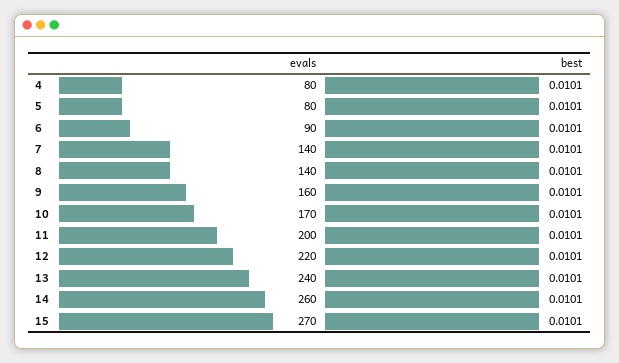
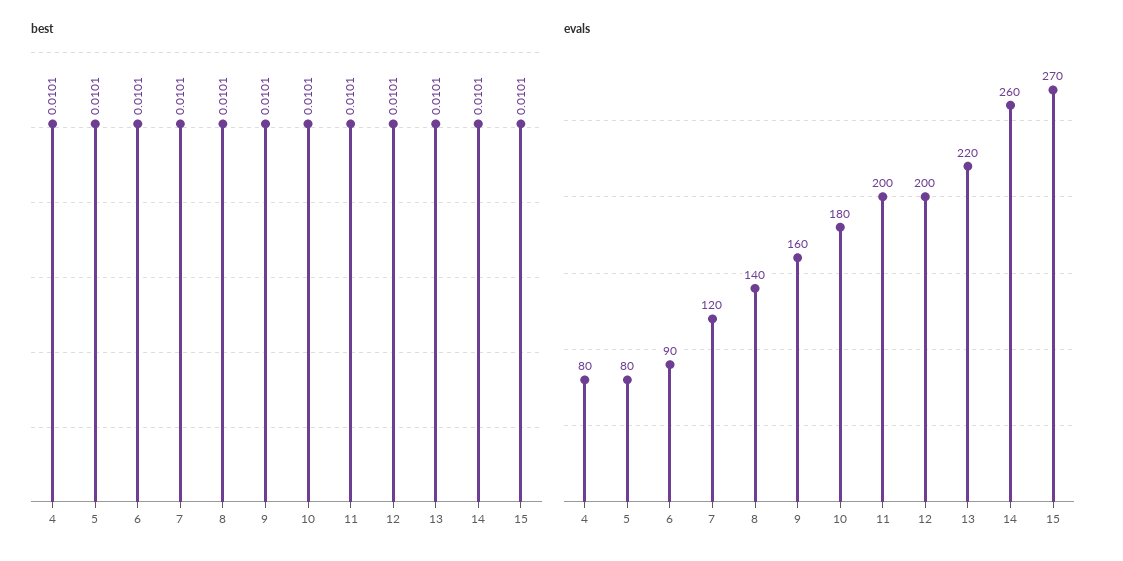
  {
    "evals": {
      "4": 80,
      "5": 80,
      "6": 90,
-     "7": 140,
+     "7": 120,
      "8": 140,
      "9": 160,
-     "10": 170,
+     "10": 180,
      "11": 200,
-     "12": 220,
+     "12": 200,
-     "13": 240,
+     "13": 220,
      "14": 260,
      "15": 270
    },
    "best": {
      "4": 0.0101,
      "5": 0.0101,
      "6": 0.0101,
      "7": 0.0101,
      "8": 0.0101,
      "9": 0.0101,
      "10": 0.0101,
      "11": 0.0101,
      "12": 0.0101,
      "13": 0.0101,
      "14": 0.0101,
      "15": 0.0101
    }
  }

